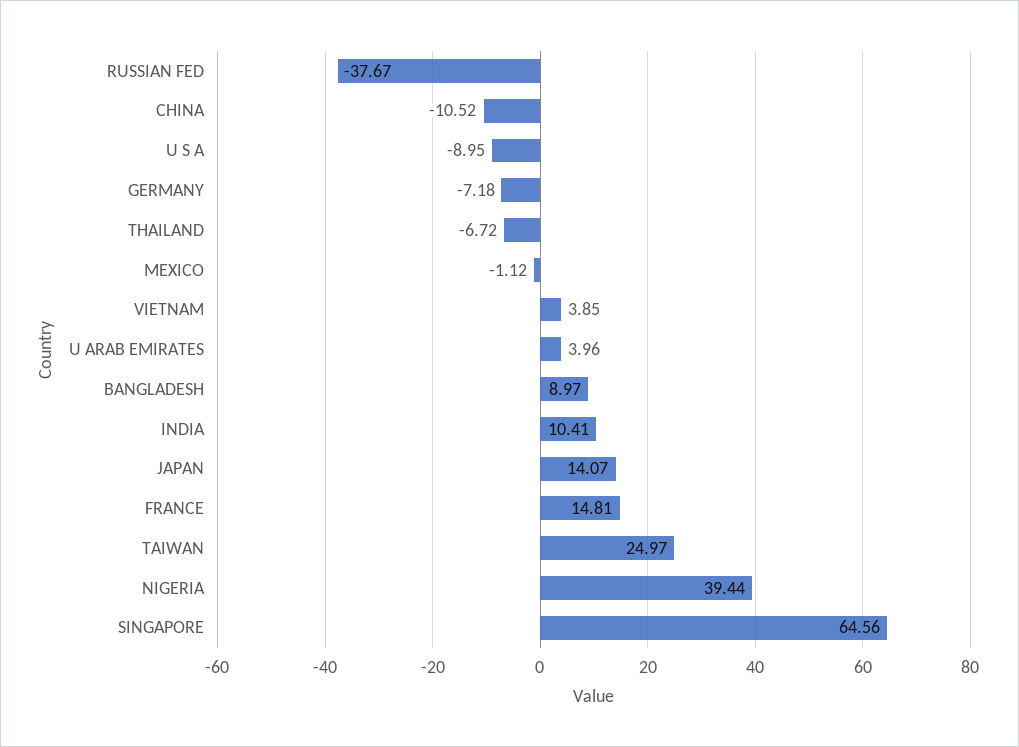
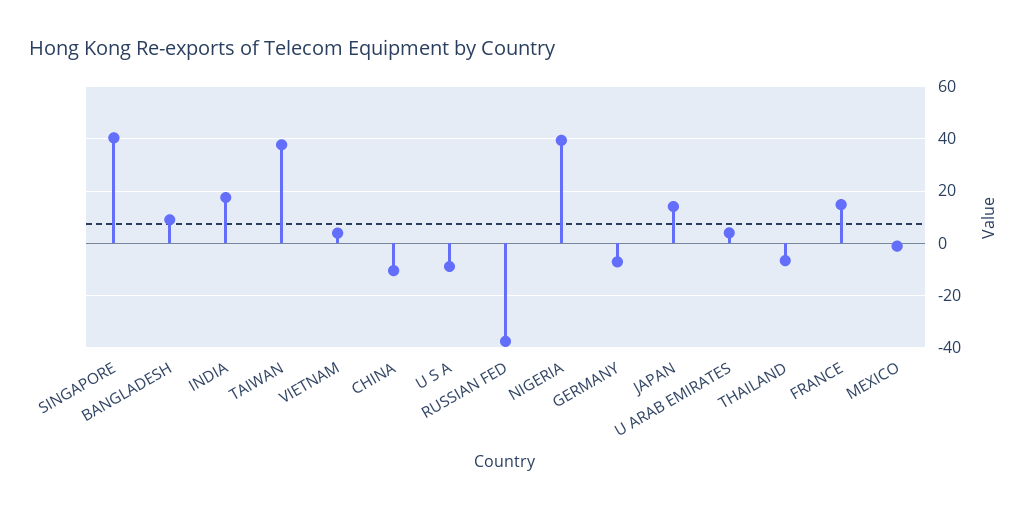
  {
    "RUSSIAN FED": -37.67,
    "CHINA": -10.52,
    "U S A": -8.95,
    "GERMANY": -7.18,
    "THAILAND": -6.72,
    "MEXICO": -1.12,
    "VIETNAM": 3.85,
    "U ARAB EMIRATES": 3.96,
    "BANGLADESH": 8.97,
-   "INDIA": 10.41,
+   "INDIA": 17.5,
    "JAPAN": 14.07,
    "FRANCE": 14.81,
-   "TAIWAN": 24.97,
+   "TAIWAN": 37.5,
    "NIGERIA": 39.44,
-   "SINGAPORE": 64.56
+   "SINGAPORE": 40
  }

